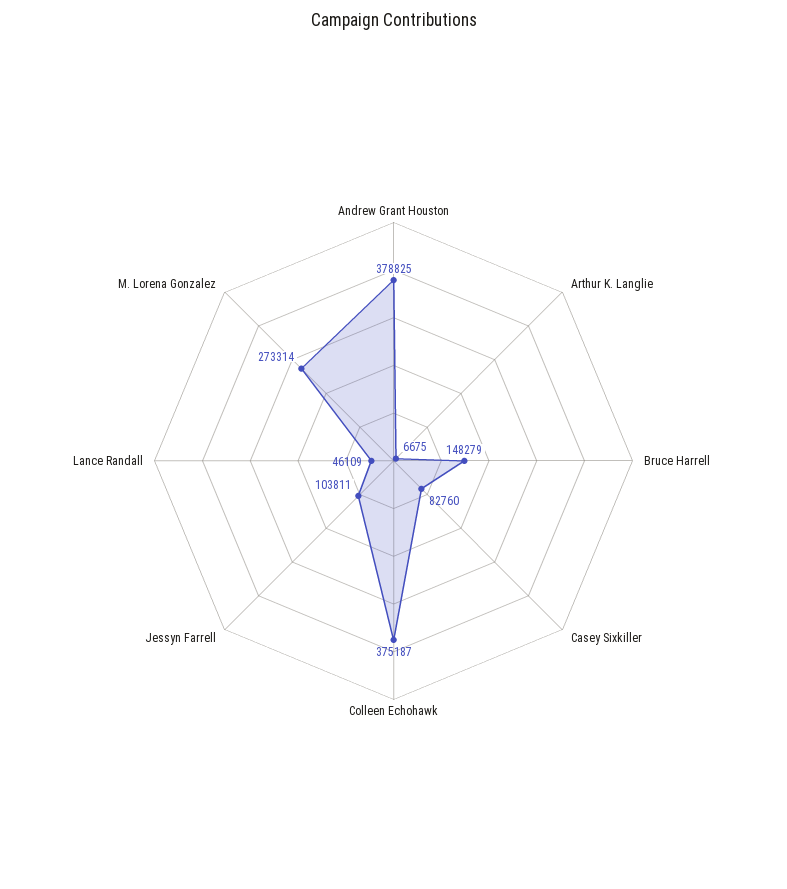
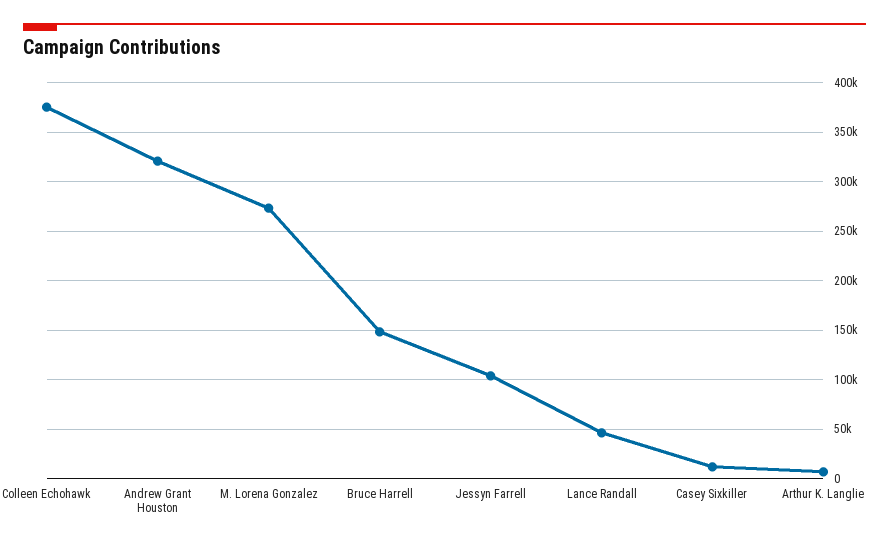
  {
-   "Andrew Grant Houston": 378825,
+   "Andrew Grant Houston": 320000,
    "Arthur K. Langlie": 6675,
    "Bruce Harrell": 148279,
-   "Casey Sixkiller": 82760,
+   "Casey Sixkiller": 10000,
    "Colleen Echohawk": 375187,
    "Jessyn Farrell": 103811,
    "Lance Randall": 46109,
    "M. Lorena Gonzalez": 273314
  }

